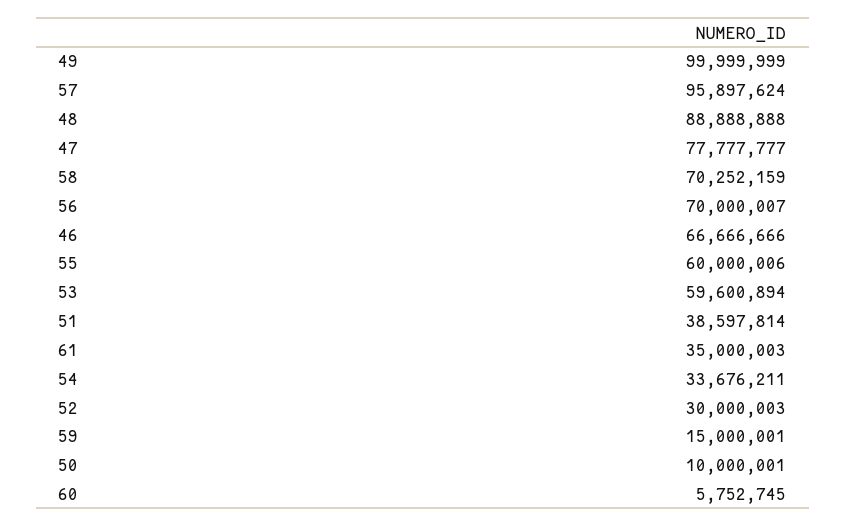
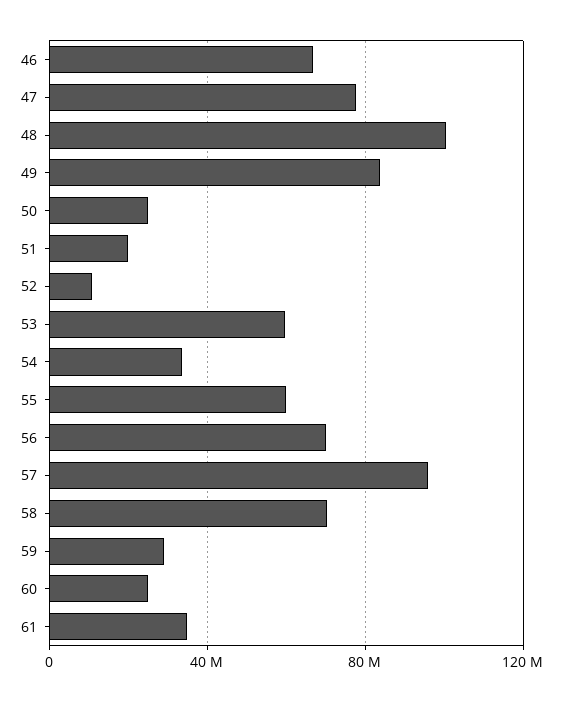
  {
-   "49": 99999999,
+   "49": 85000000,
    "57": 95897624,
-   "48": 88888888,
+   "48": 100000000,
    "47": 77777777,
    "58": 70252159,
    "56": 70000007,
    "46": 66666666,
    "55": 60000006,
    "53": 59600894,
-   "51": 38597814,
+   "51": 20000000,
    "61": 35000003,
    "54": 33676211,
-   "52": 30000003,
+   "52": 10000000,
-   "59": 15000001,
+   "59": 30000000,
-   "50": 10000001,
+   "50": 25000000,
-   "60": 5752745
+   "60": 25000000
  }

